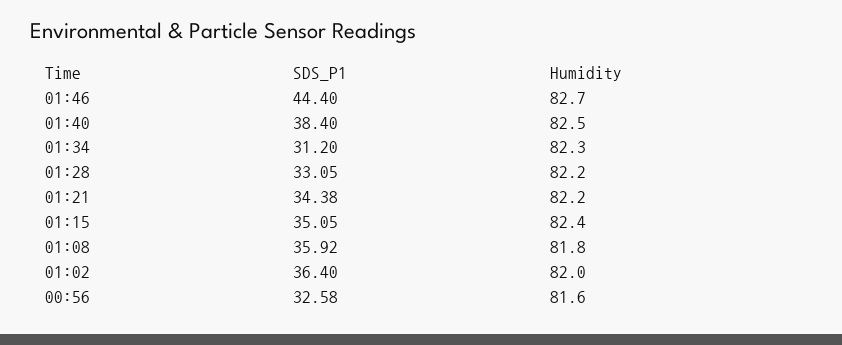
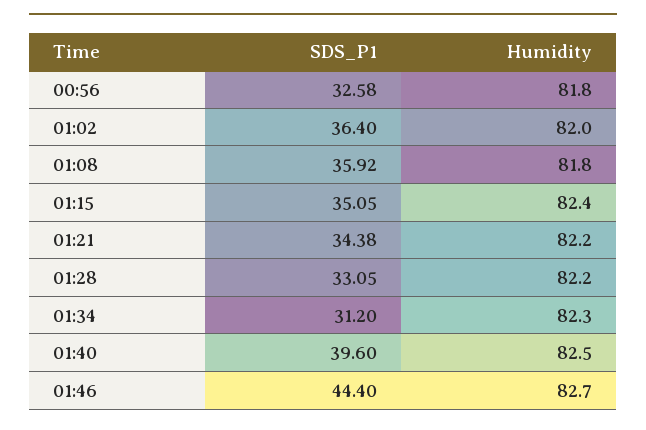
  {
    "SDS_P1": {
      "01:46": 44.4,
-     "01:40": 38.4,
+     "01:40": 39.6,
      "01:34": 31.2,
      "01:28": 33.05,
      "01:21": 34.38,
      "01:15": 35.05,
      "01:08": 35.92,
      "01:02": 36.4,
      "00:56": 32.58
    },
    "Humidity": {
      "01:46": 82.7,
      "01:40": 82.5,
      "01:34": 82.3,
      "01:28": 82.2,
      "01:21": 82.2,
      "01:15": 82.4,
      "01:08": 81.8,
      "01:02": 82,
-     "00:56": 81.6
+     "00:56": 81.8
    }
  }

